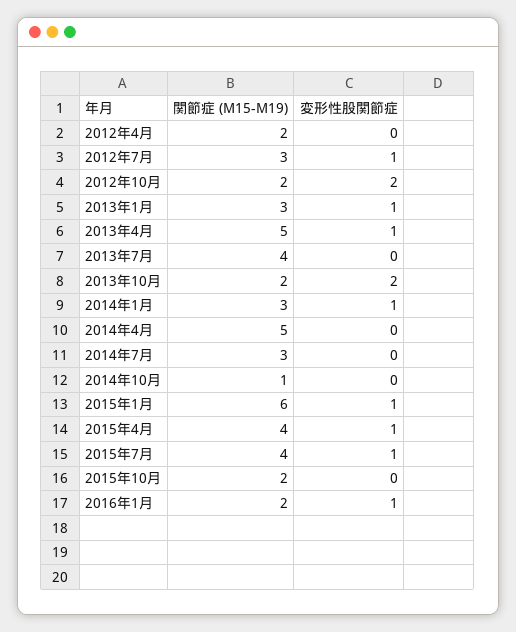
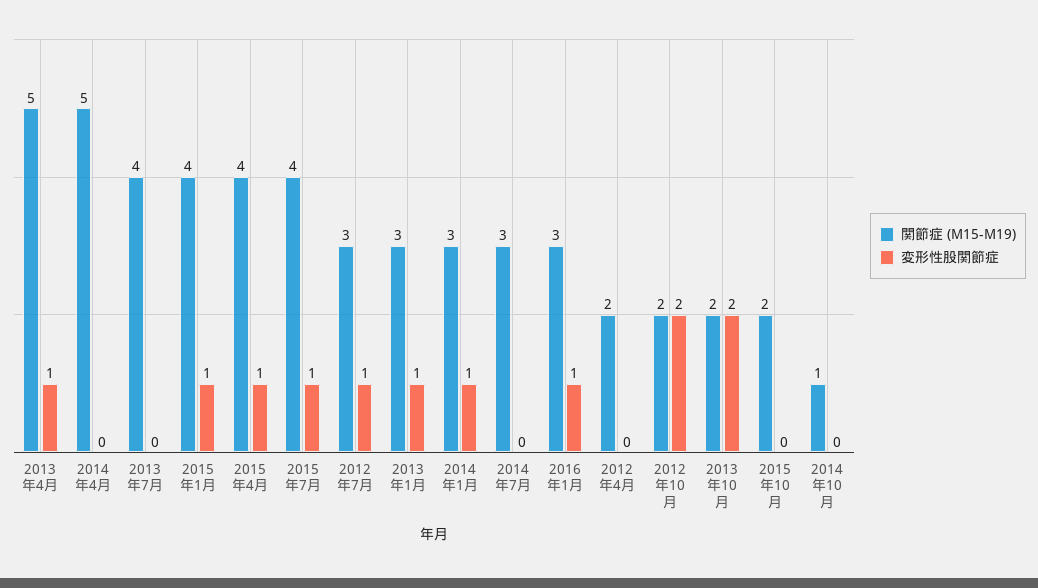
  {
    "関節症 (M15-M19)": {
      "2012年4月": 2,
      "2012年7月": 3,
      "2012年10月": 2,
      "2013年1月": 3,
      "2013年4月": 5,
      "2013年7月": 4,
      "2013年10月": 2,
      "2014年1月": 3,
      "2014年4月": 5,
      "2014年7月": 3,
      "2014年10月": 1,
-     "2015年1月": 6,
+     "2015年1月": 4,
      "2015年4月": 4,
      "2015年7月": 4,
      "2015年10月": 2,
-     "2016年1月": 2
+     "2016年1月": 3
    },
    "変形性股関節症": {
      "2012年4月": 0,
      "2012年7月": 1,
      "2012年10月": 2,
      "2013年1月": 1,
      "2013年4月": 1,
      "2013年7月": 0,
      "2013年10月": 2,
      "2014年1月": 1,
      "2014年4月": 0,
      "2014年7月": 0,
      "2014年10月": 0,
      "2015年1月": 1,
      "2015年4月": 1,
      "2015年7月": 1,
      "2015年10月": 0,
      "2016年1月": 1
    }
  }

